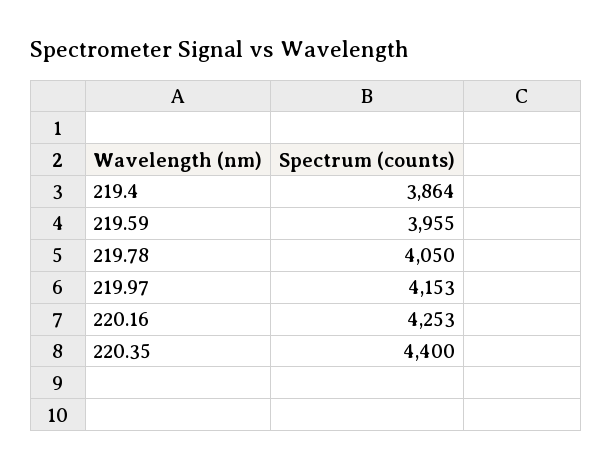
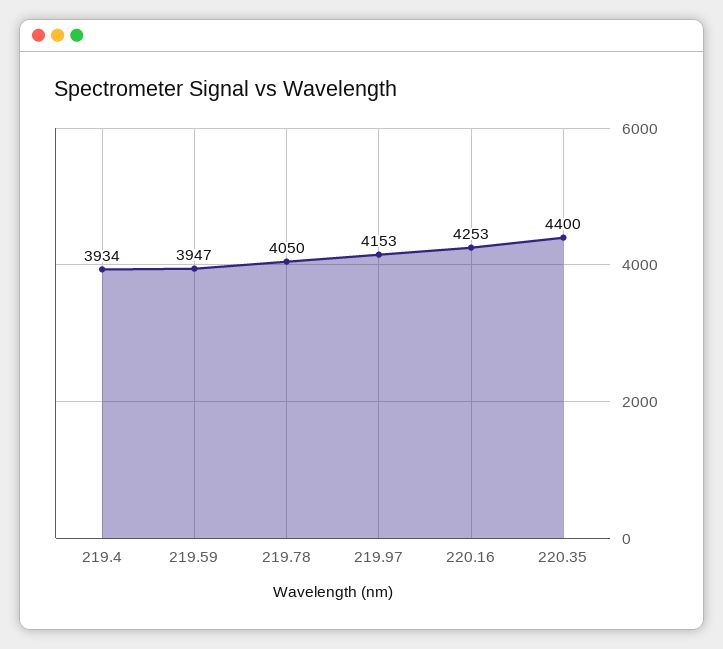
  {
-   "219.4": 3864,
+   "219.4": 3934,
-   "219.59": 3955,
+   "219.59": 3947,
    "219.78": 4050,
    "219.97": 4153,
    "220.16": 4253,
    "220.35": 4400
  }

